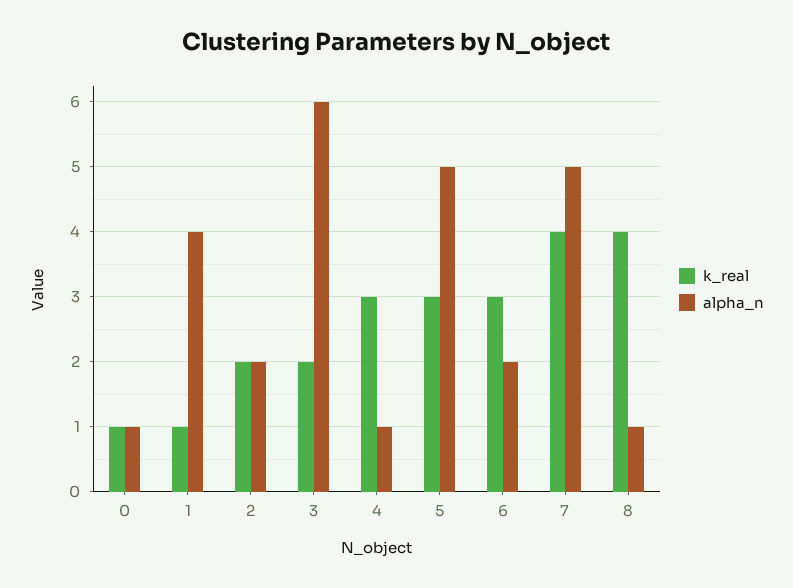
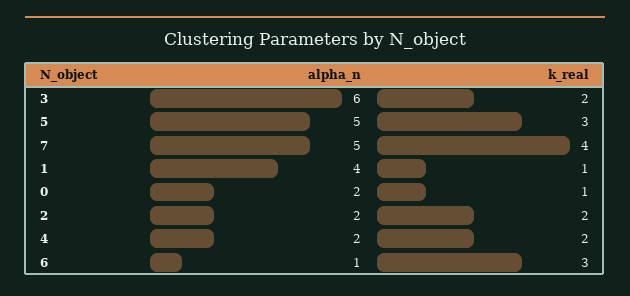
  {
    "k_real": {
      "0": 1,
      "1": 1,
      "2": 2,
      "3": 2,
-     "4": 3,
+     "4": 2,
      "5": 3,
      "6": 3,
-     "7": 4,
+     "7": 4
-     "8": 4
    },
    "alpha_n": {
-     "0": 1,
+     "0": 2,
      "1": 4,
      "2": 2,
      "3": 6,
-     "4": 1,
+     "4": 2,
      "5": 5,
-     "6": 2,
+     "6": 1,
-     "7": 5,
+     "7": 5
-     "8": 1
    }
  }

